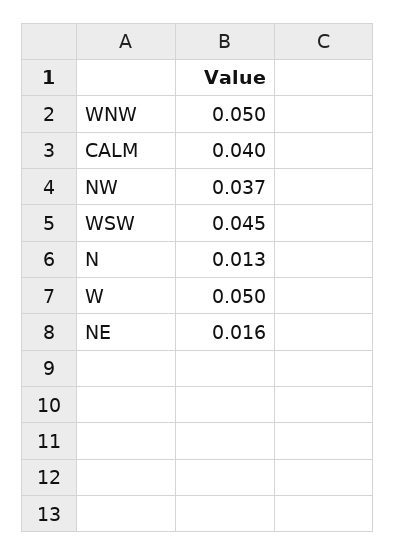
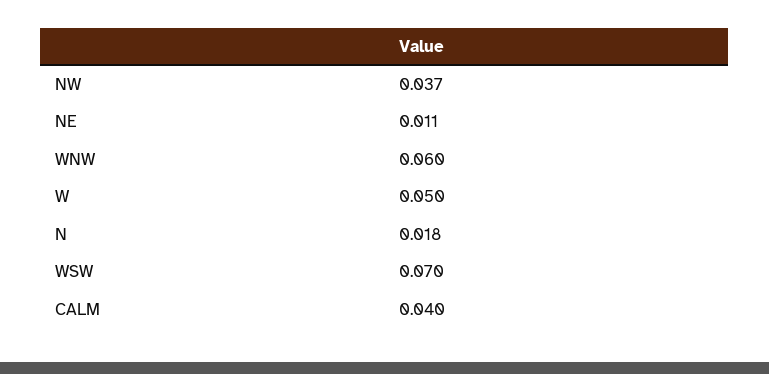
  {
-   "WNW": 0.05,
+   "WNW": 0.06,
    "CALM": 0.04,
    "NW": 0.037,
-   "WSW": 0.045,
+   "WSW": 0.07,
-   "N": 0.013,
+   "N": 0.018,
    "W": 0.05,
-   "NE": 0.016
+   "NE": 0.011
  }

